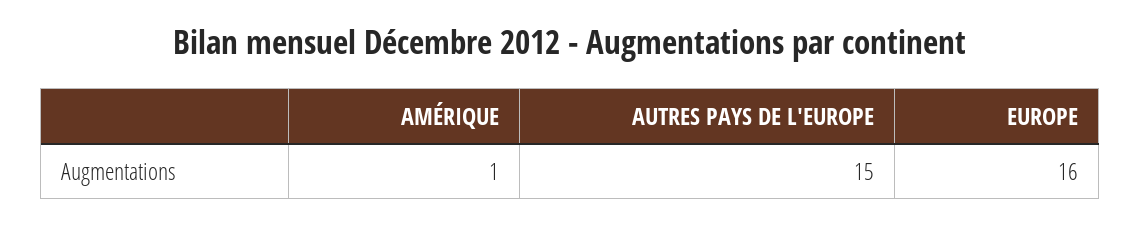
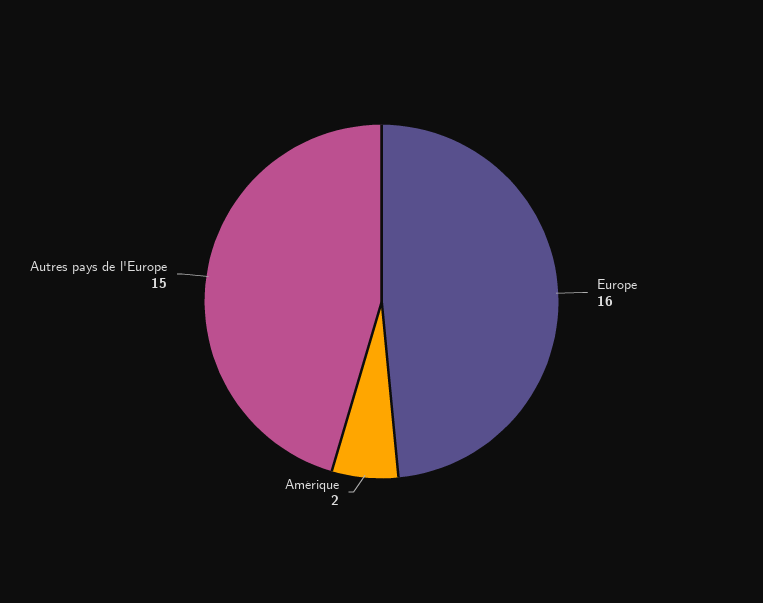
  {
-   "AMÉRIQUE": 1,
+   "AMÉRIQUE": 2,
    "AUTRES PAYS DE L'EUROPE": 15,
    "EUROPE": 16
  }

